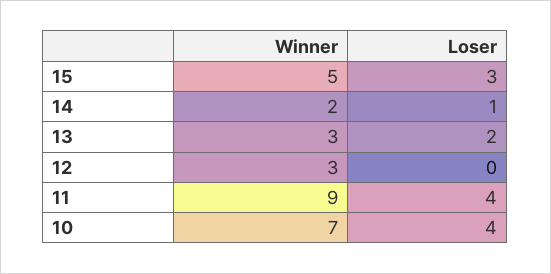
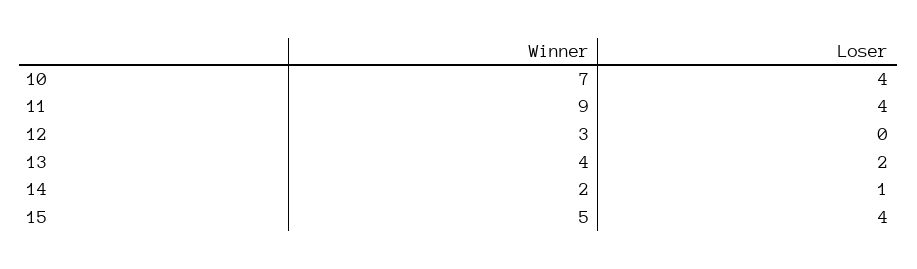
  {
    "Winner": {
      "15": 5,
      "14": 2,
-     "13": 3,
+     "13": 4,
      "12": 3,
      "11": 9,
      "10": 7
    },
    "Loser": {
-     "15": 3,
+     "15": 4,
      "14": 1,
      "13": 2,
      "12": 0,
      "11": 4,
      "10": 4
    }
  }

